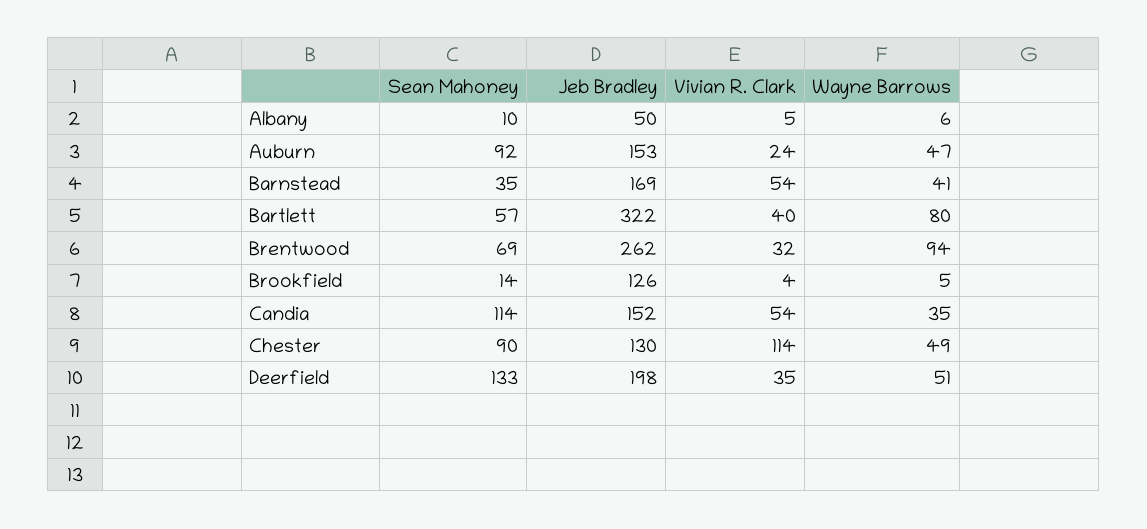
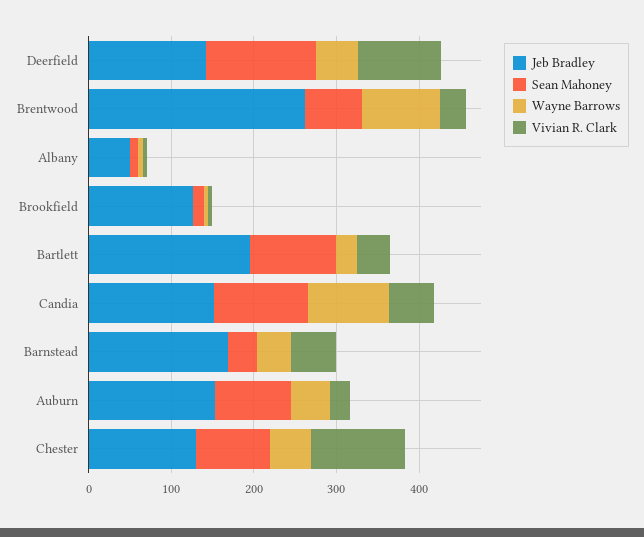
  {
    "Sean Mahoney": {
      "Albany": 10,
      "Auburn": 92,
      "Barnstead": 35,
-     "Bartlett": 57,
+     "Bartlett": 100,
      "Brentwood": 69,
      "Brookfield": 14,
      "Candia": 114,
      "Chester": 90,
      "Deerfield": 133
    },
    "Jeb Bradley": {
      "Albany": 50,
      "Auburn": 153,
      "Barnstead": 169,
-     "Bartlett": 322,
+     "Bartlett": 200,
      "Brentwood": 262,
      "Brookfield": 126,
      "Candia": 152,
      "Chester": 130,
-     "Deerfield": 198
+     "Deerfield": 140
    },
    "Vivian R. Clark": {
      "Albany": 5,
      "Auburn": 24,
      "Barnstead": 54,
      "Bartlett": 40,
      "Brentwood": 32,
      "Brookfield": 4,
      "Candia": 54,
      "Chester": 114,
-     "Deerfield": 35
+     "Deerfield": 100
    },
    "Wayne Barrows": {
      "Albany": 6,
      "Auburn": 47,
      "Barnstead": 41,
-     "Bartlett": 80,
+     "Bartlett": 20,
      "Brentwood": 94,
      "Brookfield": 5,
-     "Candia": 35,
+     "Candia": 100,
      "Chester": 49,
      "Deerfield": 51
    }
  }

